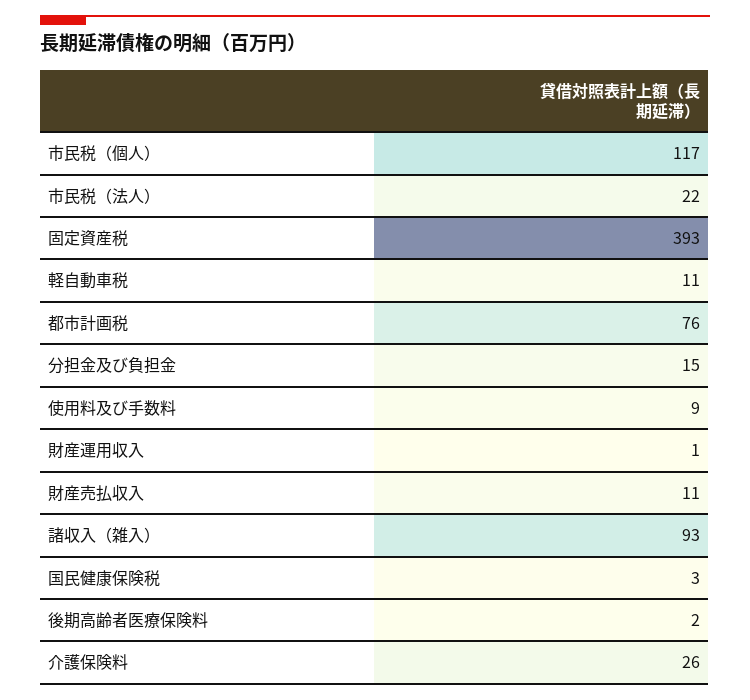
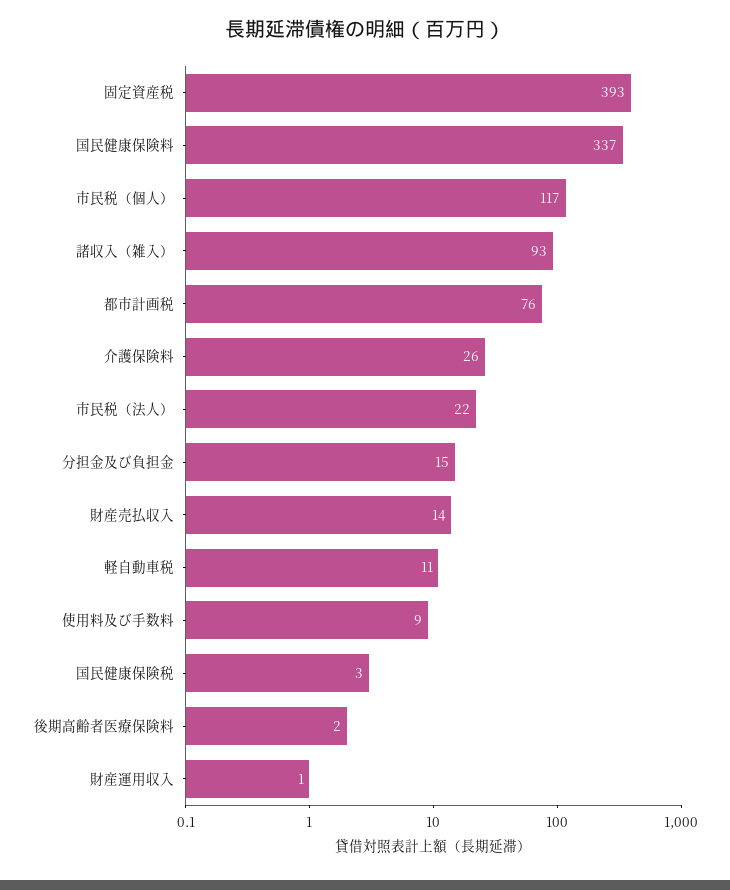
  {
    "市民税（個人）": 117,
    "市民税（法人）": 22,
    "固定資産税": 393,
    "軽自動車税": 11,
    "都市計画税": 76,
    "分担金及び負担金": 15,
    "使用料及び手数料": 9,
    "財産運用収入": 1,
-   "財産売払収入": 11,
+   "財産売払収入": 14,
    "諸収入（雑入）": 93,
    "国民健康保険税": 3,
    "後期高齢者医療保険料": 2,
-   "介護保険料": 26
+   "介護保険料": 26,
+   "国民健康保険料": 337
  }

